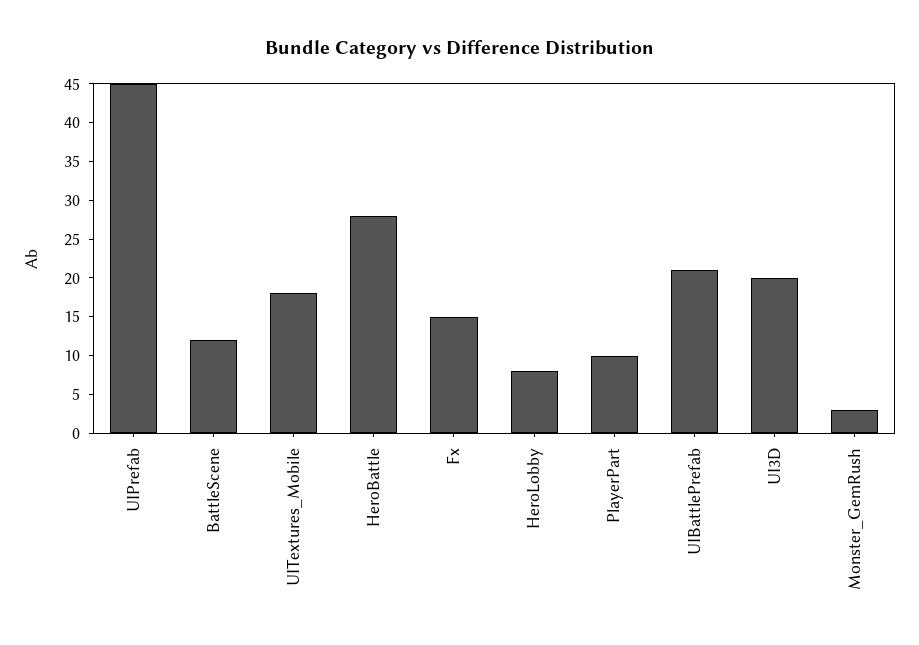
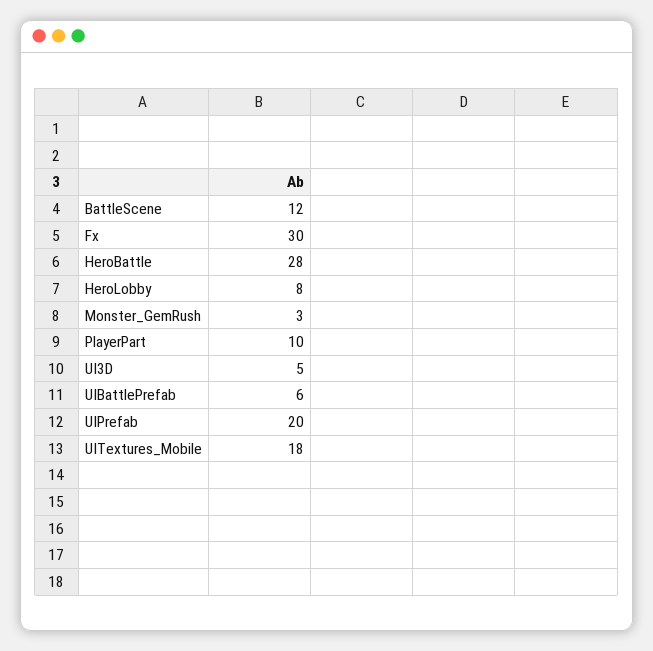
  {
-   "UIPrefab": 45,
+   "UIPrefab": 20,
    "BattleScene": 12,
    "UITextures_Mobile": 18,
    "HeroBattle": 28,
-   "Fx": 15,
+   "Fx": 30,
    "HeroLobby": 8,
    "PlayerPart": 10,
-   "UIBattlePrefab": 20,
+   "UIBattlePrefab": 6,
-   "UI3D": 20,
+   "UI3D": 5,
    "Monster_GemRush": 3
  }

